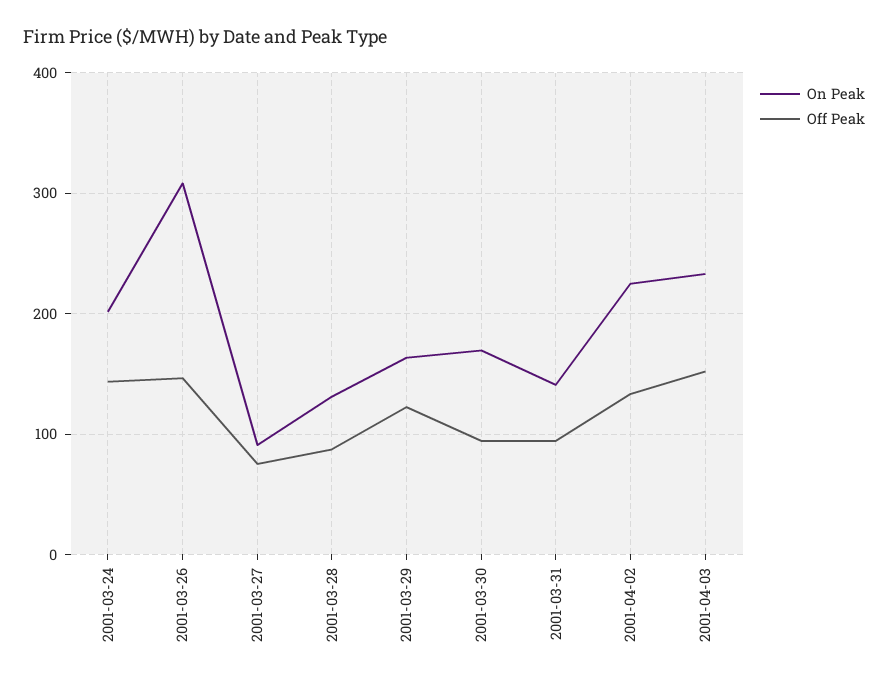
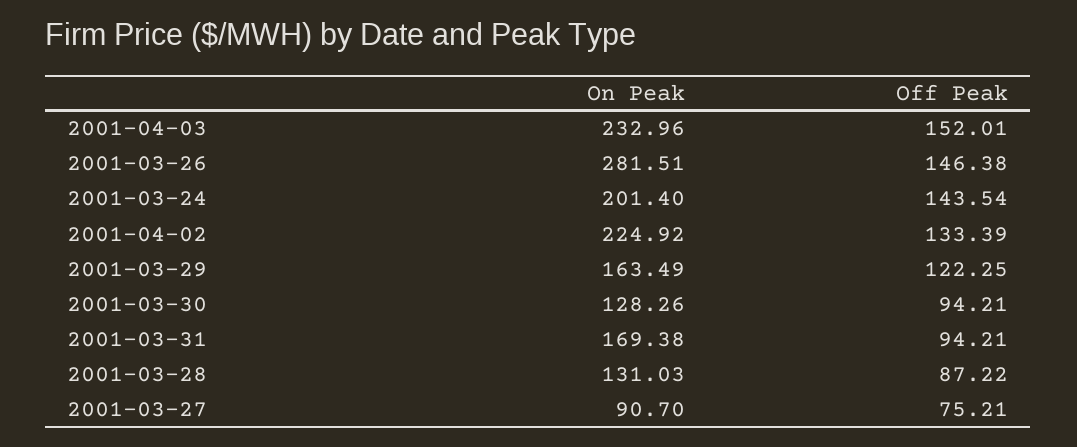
  {
    "On Peak": {
      "2001-03-24": 201.4,
-     "2001-03-26": 310,
+     "2001-03-26": 281.51,
      "2001-03-27": 90.7,
      "2001-03-28": 131.03,
      "2001-03-29": 163.49,
-     "2001-03-30": 170,
+     "2001-03-30": 128.26,
-     "2001-03-31": 140,
+     "2001-03-31": 169.38,
      "2001-04-02": 224.92,
      "2001-04-03": 232.96
    },
    "Off Peak": {
      "2001-03-24": 143.54,
      "2001-03-26": 146.38,
      "2001-03-27": 75.21,
      "2001-03-28": 87.22,
      "2001-03-29": 122.25,
      "2001-03-30": 94.21,
      "2001-03-31": 94.21,
      "2001-04-02": 133.39,
      "2001-04-03": 152.01
    }
  }

